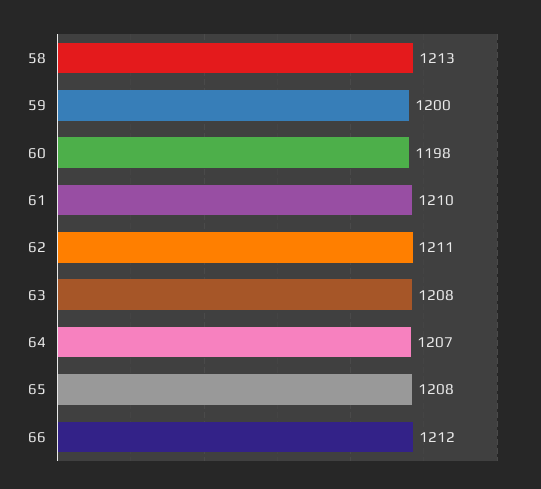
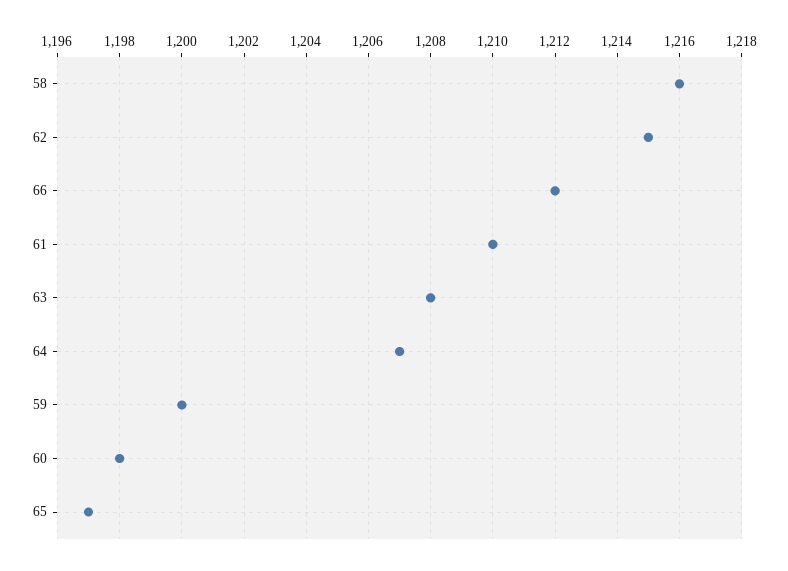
  {
-   "58": 1213,
+   "58": 1216,
    "59": 1200,
    "60": 1198,
    "61": 1210,
-   "62": 1211,
+   "62": 1215,
    "63": 1208,
    "64": 1207,
-   "65": 1208,
+   "65": 1197,
    "66": 1212
  }

